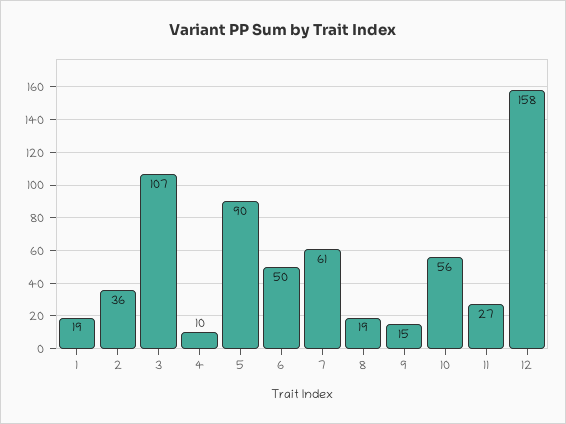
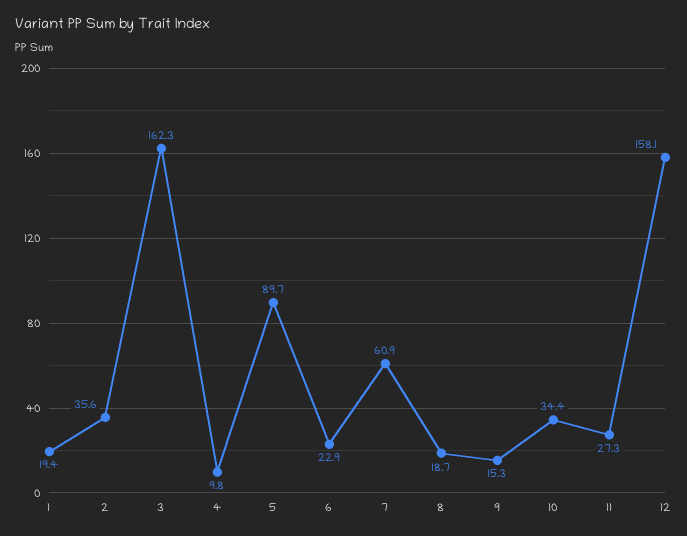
  {
    "1": 19.4,
    "2": 35.6,
-   "3": 107,
+   "3": 162.3,
    "4": 9.8,
    "5": 89.7,
-   "6": 50,
+   "6": 22.9,
    "7": 60.9,
    "8": 18.7,
    "9": 15.3,
-   "10": 56,
+   "10": 34.4,
    "11": 27.3,
    "12": 158.1
  }

